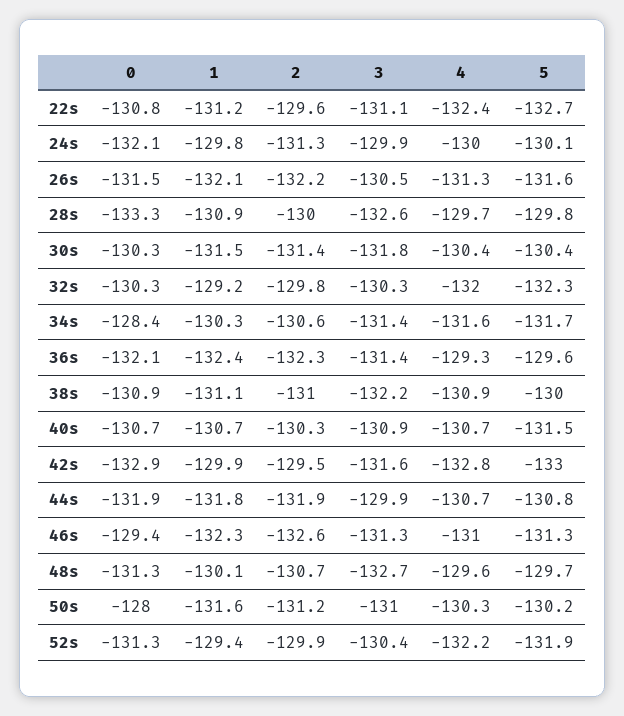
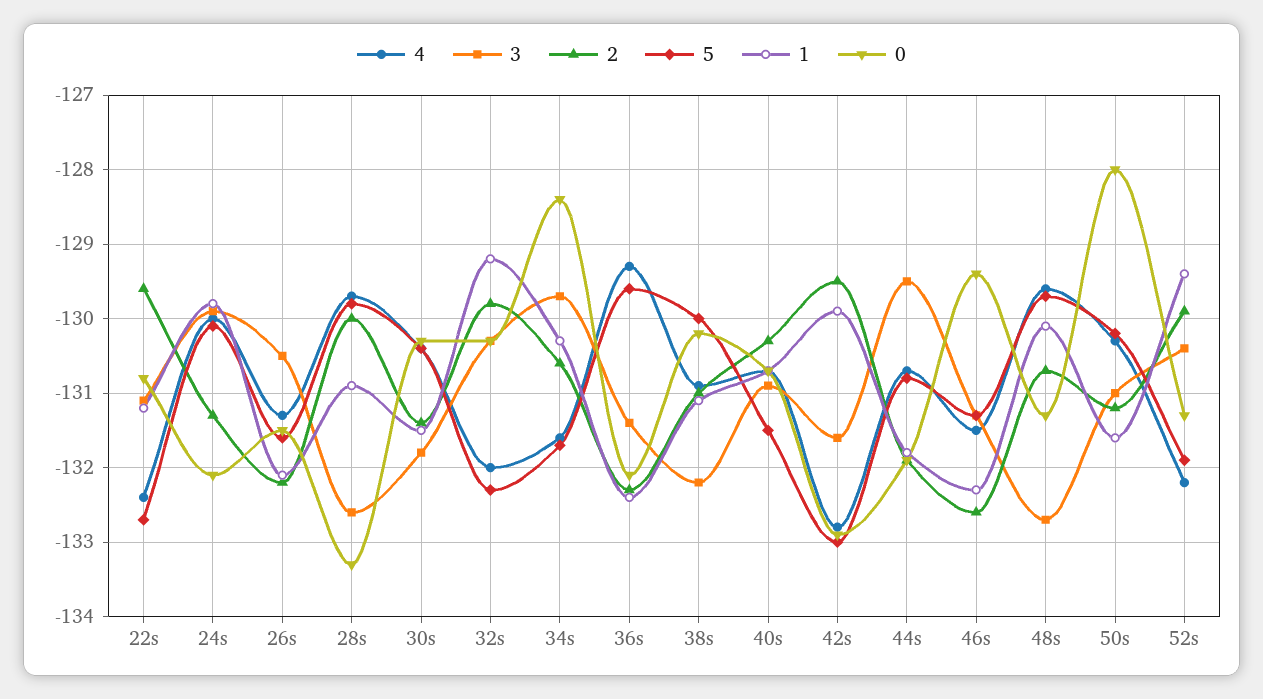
  {
    "0": {
      "22s": -130.8,
      "24s": -132.1,
      "26s": -131.5,
      "28s": -133.3,
      "30s": -130.3,
      "32s": -130.3,
      "34s": -128.4,
      "36s": -132.1,
-     "38s": -130.9,
+     "38s": -130.2,
      "40s": -130.7,
      "42s": -132.9,
      "44s": -131.9,
      "46s": -129.4,
      "48s": -131.3,
      "50s": -128,
      "52s": -131.3
    },
    "1": {
      "22s": -131.2,
      "24s": -129.8,
      "26s": -132.1,
      "28s": -130.9,
      "30s": -131.5,
      "32s": -129.2,
      "34s": -130.3,
      "36s": -132.4,
      "38s": -131.1,
      "40s": -130.7,
      "42s": -129.9,
      "44s": -131.8,
      "46s": -132.3,
      "48s": -130.1,
      "50s": -131.6,
      "52s": -129.4
    },
    "2": {
      "22s": -129.6,
      "24s": -131.3,
      "26s": -132.2,
      "28s": -130,
      "30s": -131.4,
      "32s": -129.8,
      "34s": -130.6,
      "36s": -132.3,
      "38s": -131,
      "40s": -130.3,
      "42s": -129.5,
      "44s": -131.9,
      "46s": -132.6,
      "48s": -130.7,
      "50s": -131.2,
      "52s": -129.9
    },
    "3": {
      "22s": -131.1,
      "24s": -129.9,
      "26s": -130.5,
      "28s": -132.6,
      "30s": -131.8,
      "32s": -130.3,
-     "34s": -131.4,
+     "34s": -129.7,
      "36s": -131.4,
      "38s": -132.2,
      "40s": -130.9,
      "42s": -131.6,
-     "44s": -129.9,
+     "44s": -129.5,
      "46s": -131.3,
      "48s": -132.7,
      "50s": -131,
      "52s": -130.4
    },
    "4": {
      "22s": -132.4,
      "24s": -130,
      "26s": -131.3,
      "28s": -129.7,
      "30s": -130.4,
      "32s": -132,
      "34s": -131.6,
      "36s": -129.3,
      "38s": -130.9,
      "40s": -130.7,
      "42s": -132.8,
      "44s": -130.7,
-     "46s": -131,
+     "46s": -131.5,
      "48s": -129.6,
      "50s": -130.3,
      "52s": -132.2
    },
    "5": {
      "22s": -132.7,
      "24s": -130.1,
      "26s": -131.6,
      "28s": -129.8,
      "30s": -130.4,
      "32s": -132.3,
      "34s": -131.7,
      "36s": -129.6,
      "38s": -130,
      "40s": -131.5,
      "42s": -133,
      "44s": -130.8,
      "46s": -131.3,
      "48s": -129.7,
      "50s": -130.2,
      "52s": -131.9
    }
  }

